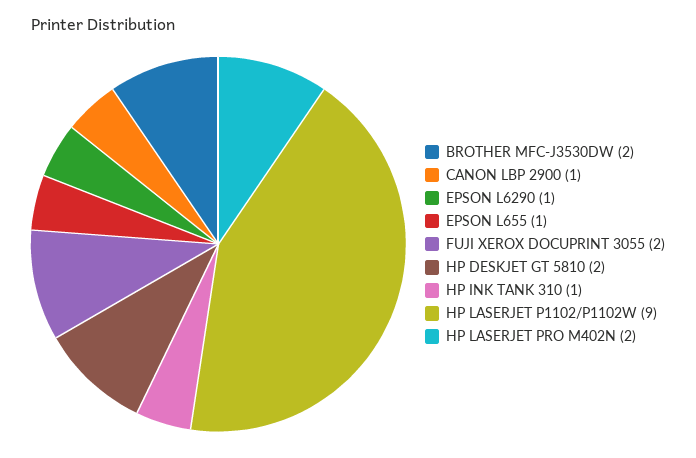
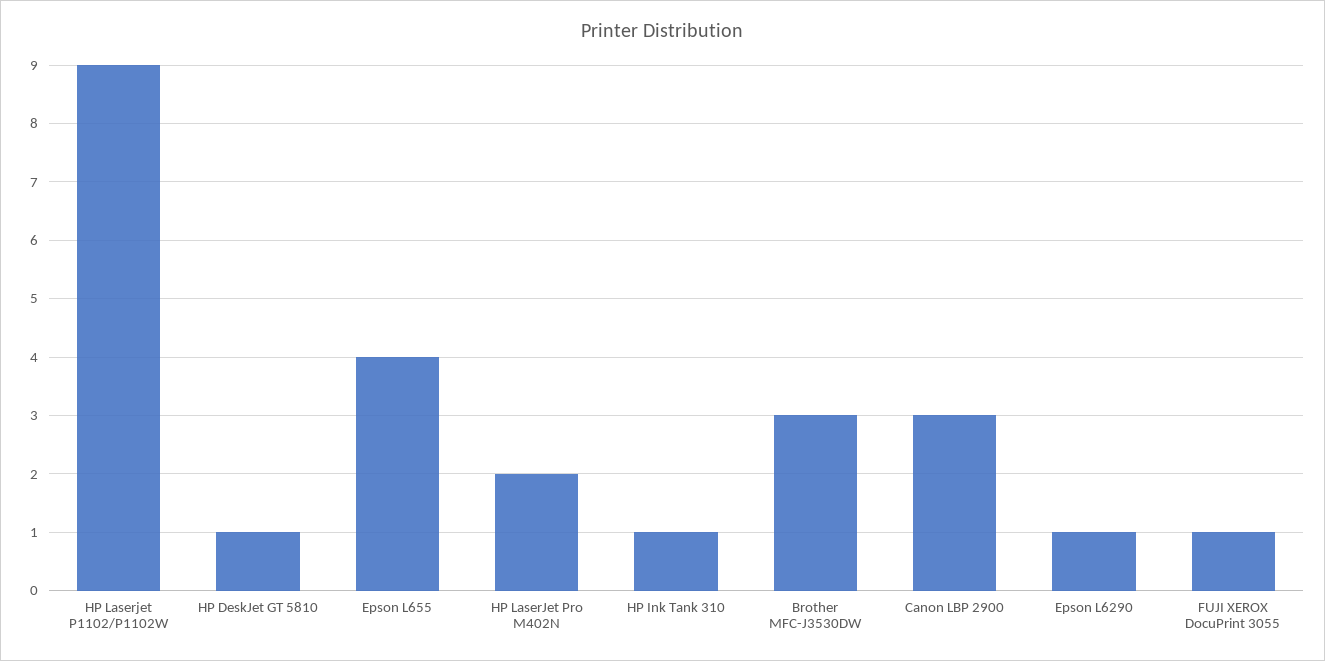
  {
-   "BROTHER MFC-J3530DW": 2,
+   "BROTHER MFC-J3530DW": 3,
-   "CANON LBP 2900": 1,
+   "CANON LBP 2900": 3,
    "EPSON L6290": 1,
-   "EPSON L655": 1,
+   "EPSON L655": 4,
-   "FUJI XEROX DOCUPRINT 3055": 2,
+   "FUJI XEROX DOCUPRINT 3055": 1,
-   "HP DESKJET GT 5810": 2,
+   "HP DESKJET GT 5810": 1,
    "HP INK TANK 310": 1,
    "HP LASERJET P1102/P1102W": 9,
    "HP LASERJET PRO M402N": 2
  }

